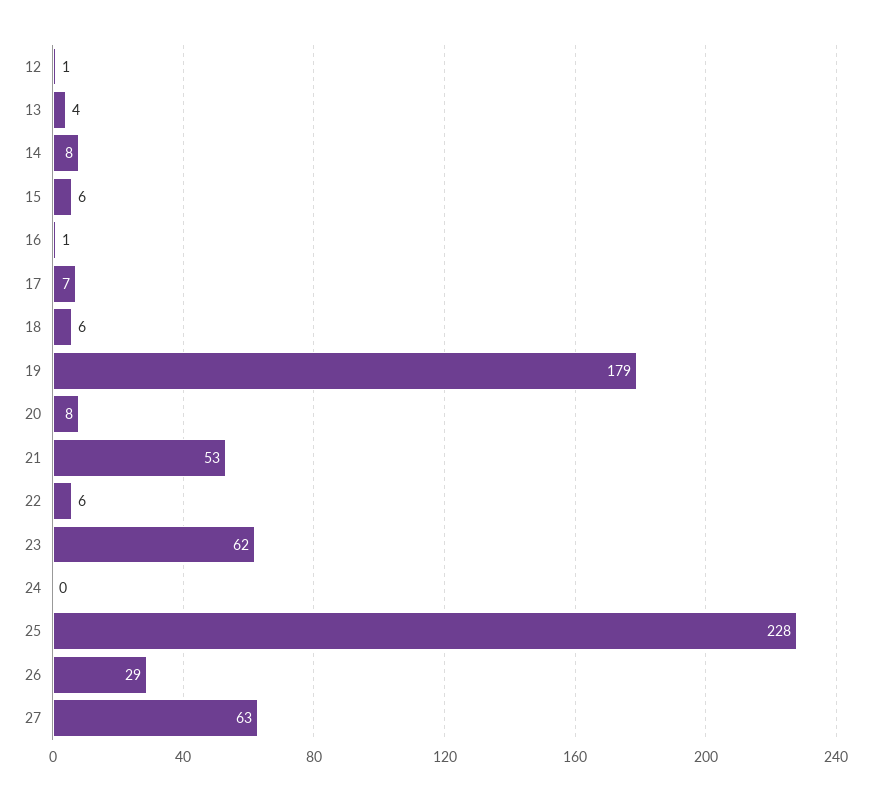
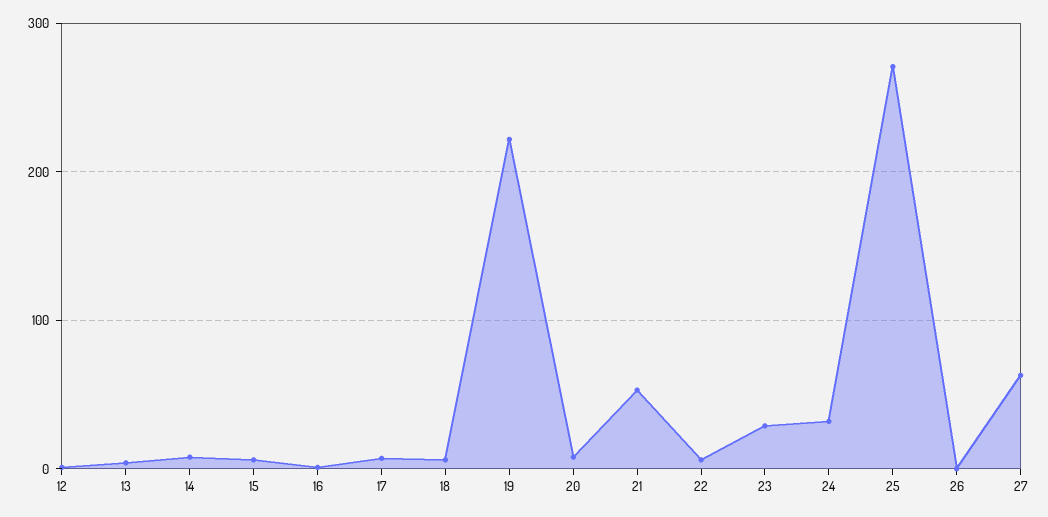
  {
    "12": 1,
    "13": 4,
    "14": 8,
    "15": 6,
    "16": 1,
    "17": 7,
    "18": 6,
-   "19": 179,
+   "19": 220,
    "20": 8,
    "21": 53,
    "22": 6,
-   "23": 62,
+   "23": 30,
-   "24": 0,
+   "24": 30,
-   "25": 228,
+   "25": 270,
-   "26": 29,
+   "26": 0,
    "27": 63
  }

